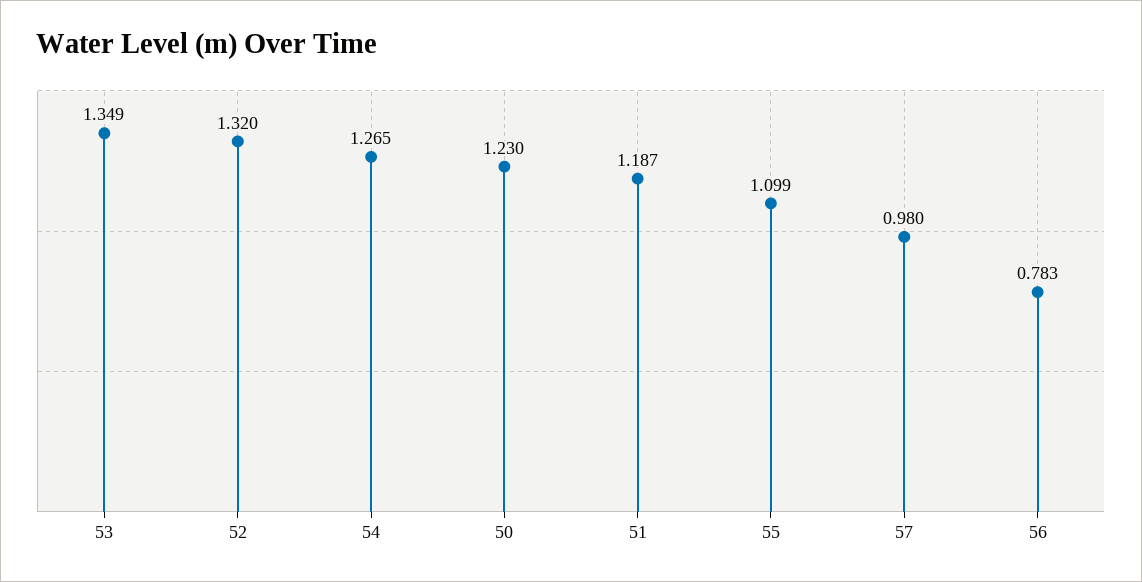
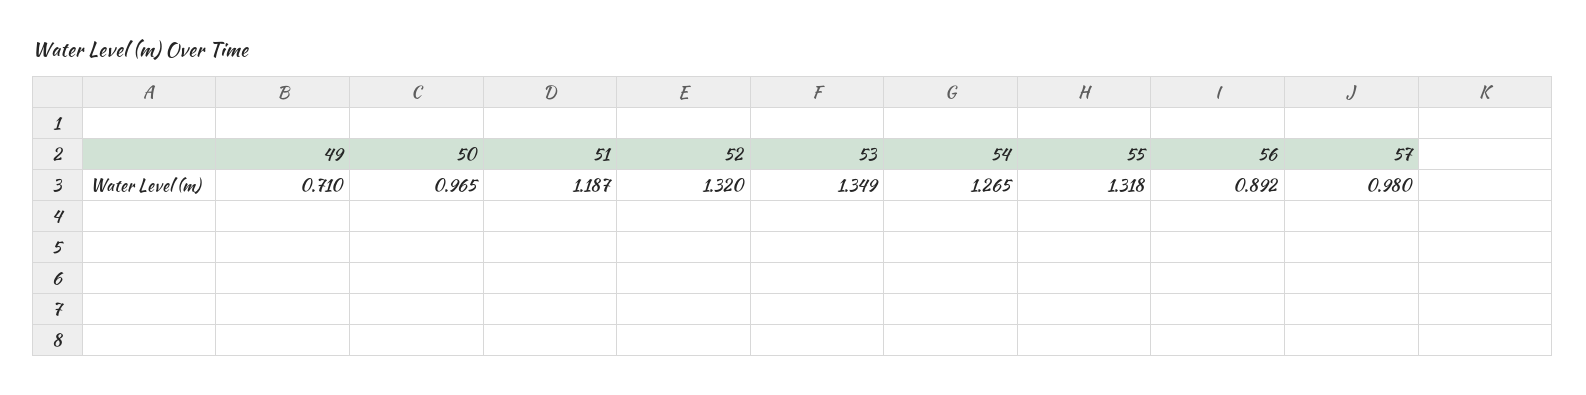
  {
    "53": 1.349,
    "52": 1.32,
    "54": 1.265,
-   "50": 1.23,
+   "50": 0.965,
    "51": 1.187,
-   "55": 1.099,
+   "55": 1.318,
    "57": 0.98,
-   "56": 0.783
+   "56": 0.892,
+   "49": 0.71
  }

